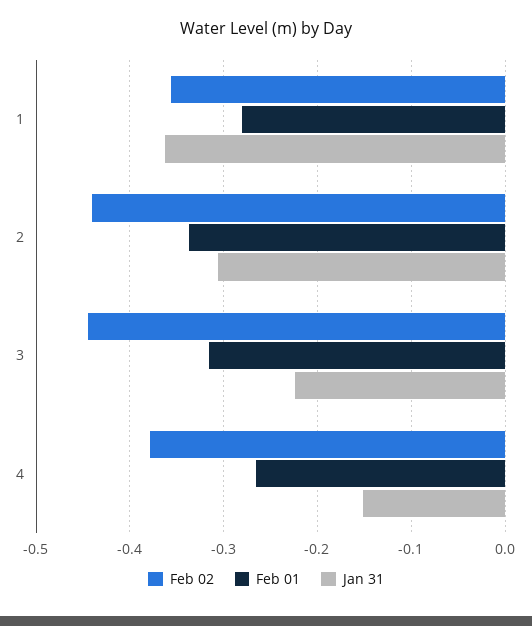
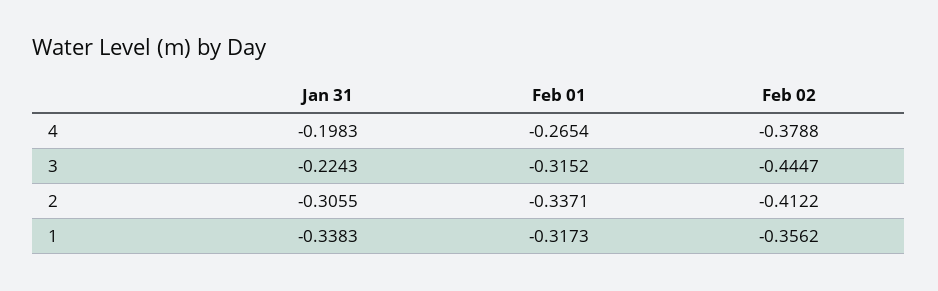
  {
    "Feb 02": {
      "1": -0.3562,
-     "2": -0.44,
+     "2": -0.4122,
      "3": -0.4447,
      "4": -0.3788
    },
    "Feb 01": {
-     "1": -0.28,
+     "1": -0.3173,
      "2": -0.3371,
      "3": -0.3152,
      "4": -0.2654
    },
    "Jan 31": {
-     "1": -0.36,
+     "1": -0.3383,
      "2": -0.3055,
      "3": -0.2243,
-     "4": -0.15
+     "4": -0.1983
    }
  }

